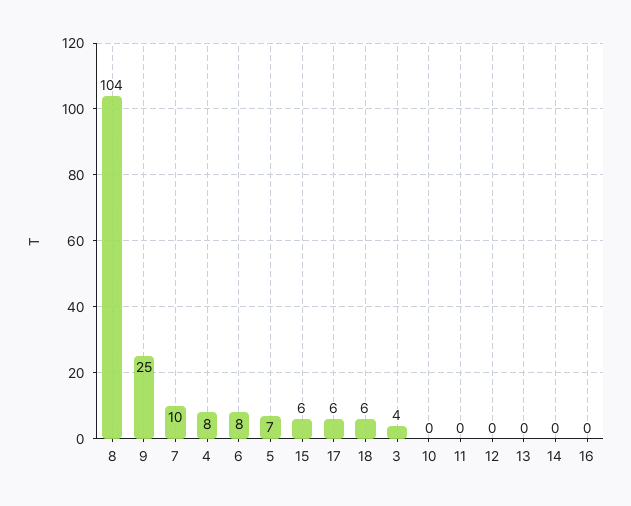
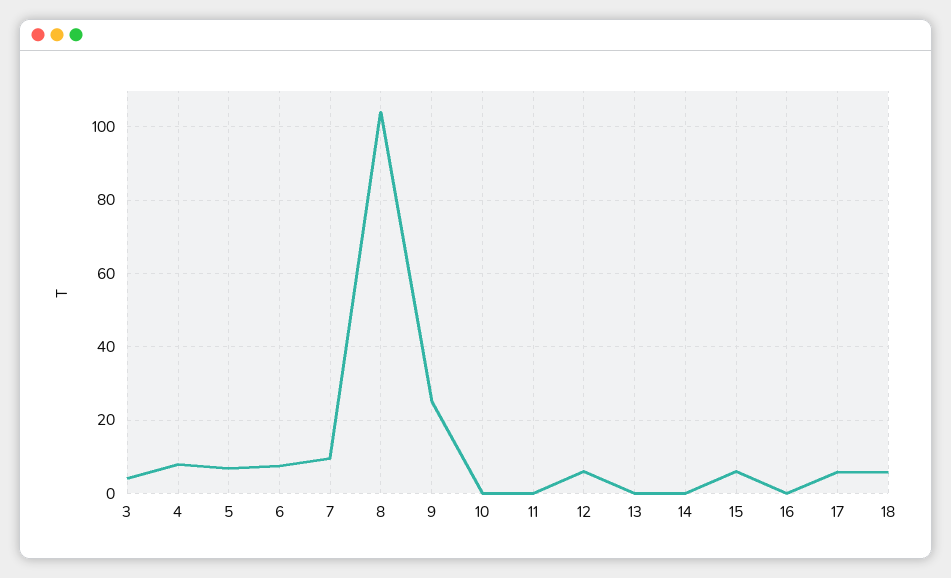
  {
    "8": 104,
    "9": 25,
    "7": 10,
    "4": 8,
    "6": 8,
    "5": 7,
    "15": 6,
    "17": 6,
    "18": 6,
    "3": 4,
    "10": 0,
    "11": 0,
-   "12": 0,
+   "12": 6,
    "13": 0,
    "14": 0,
    "16": 0
  }

